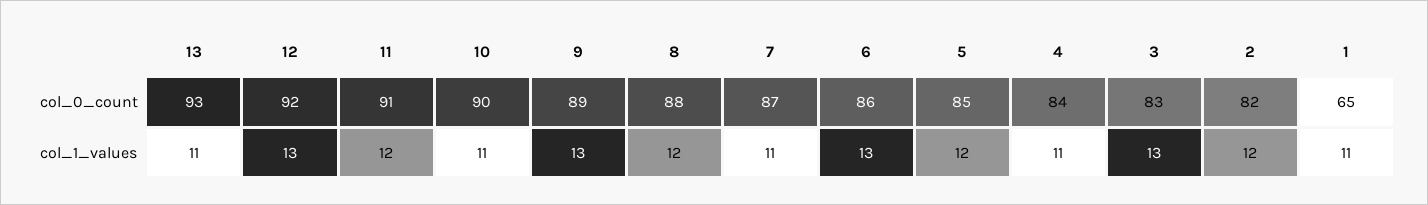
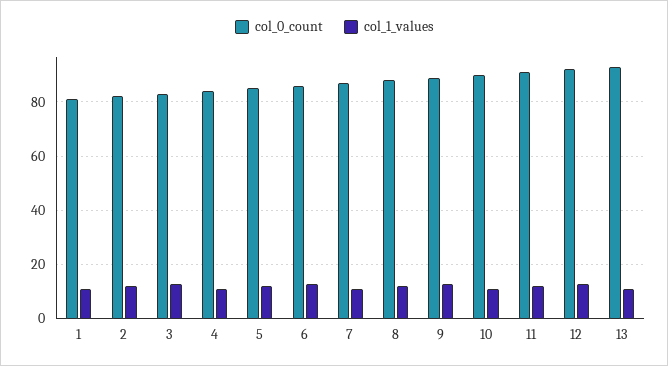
  {
    "col_0_count": {
      "13": 93,
      "12": 92,
      "11": 91,
      "10": 90,
      "9": 89,
      "8": 88,
      "7": 87,
      "6": 86,
      "5": 85,
      "4": 84,
      "3": 83,
      "2": 82,
-     "1": 65
+     "1": 80
    },
    "col_1_values": {
      "13": 11,
      "12": 13,
      "11": 12,
      "10": 11,
      "9": 13,
      "8": 12,
      "7": 11,
      "6": 13,
      "5": 12,
      "4": 11,
      "3": 13,
      "2": 12,
      "1": 11
    }
  }

